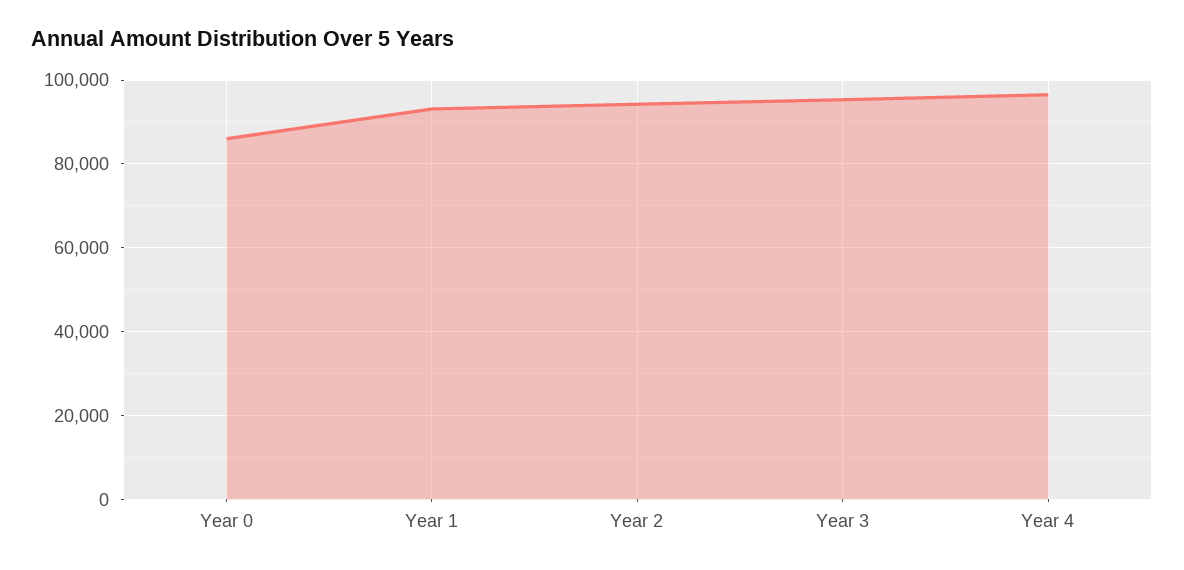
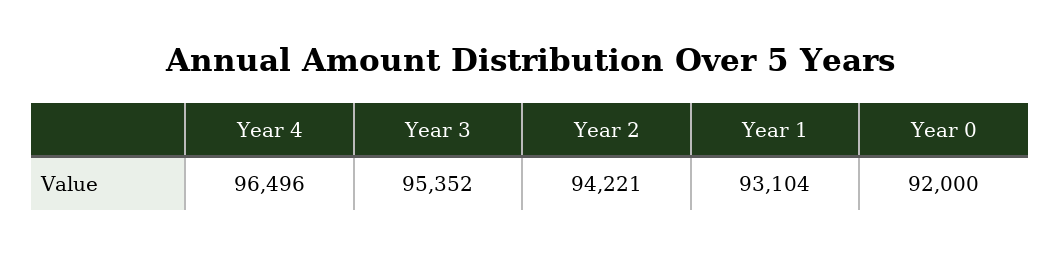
  {
-   "Year 0": 86000,
+   "Year 0": 92000,
    "Year 1": 93104,
    "Year 2": 94221,
    "Year 3": 95352,
    "Year 4": 96496
  }

